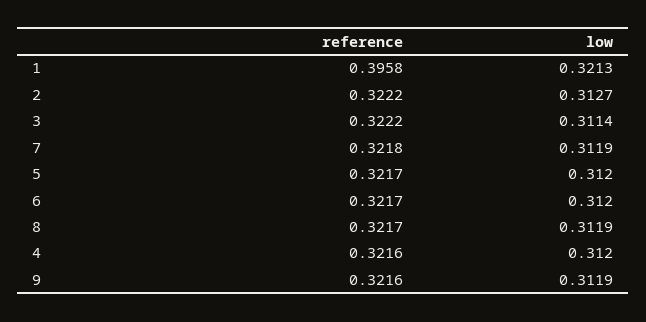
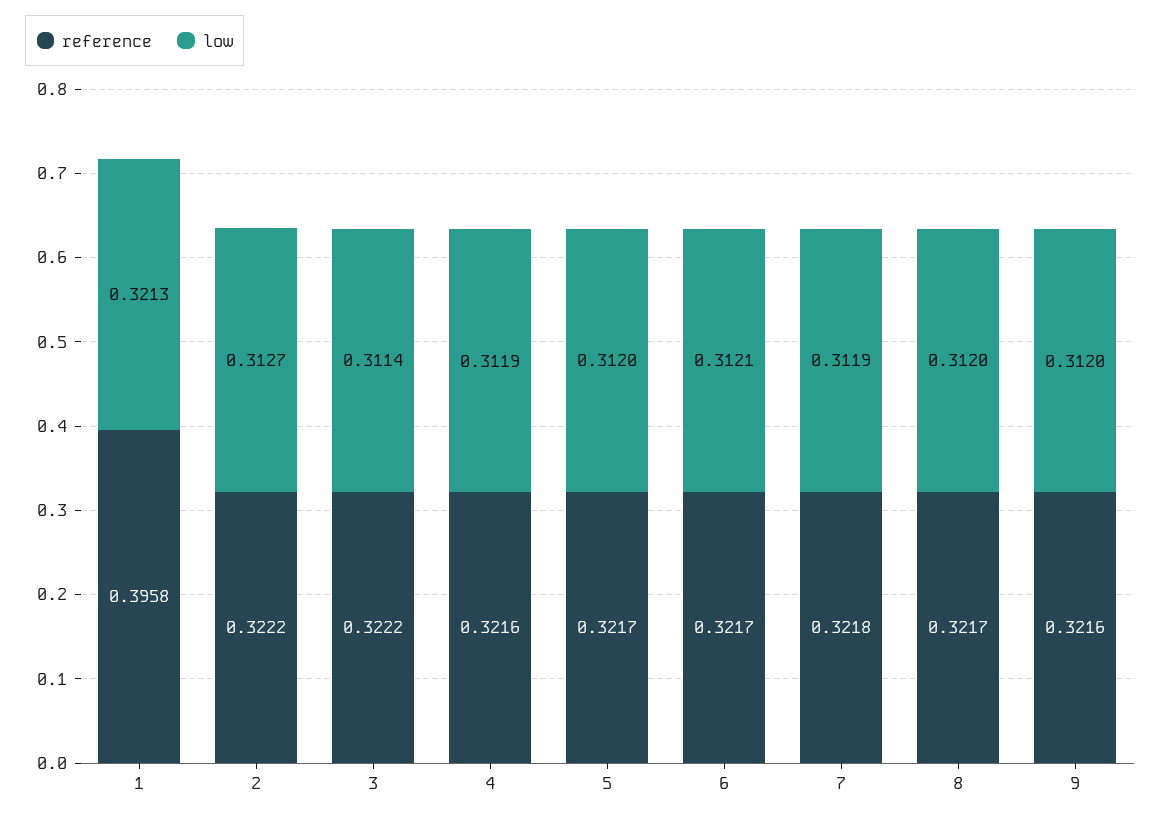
  {
    "reference": {
      "1": 0.3958,
      "2": 0.3222,
      "3": 0.3222,
      "7": 0.3218,
      "5": 0.3217,
      "6": 0.3217,
      "8": 0.3217,
      "4": 0.3216,
      "9": 0.3216
    },
    "low": {
      "1": 0.3213,
      "2": 0.3127,
      "3": 0.3114,
      "7": 0.3119,
      "5": 0.312,
-     "6": 0.312,
+     "6": 0.3121,
-     "8": 0.3119,
+     "8": 0.312,
-     "4": 0.312,
+     "4": 0.3119,
-     "9": 0.3119
+     "9": 0.312
    }
  }

